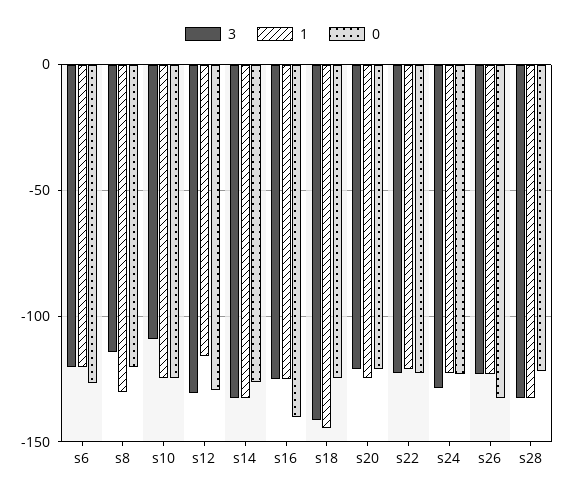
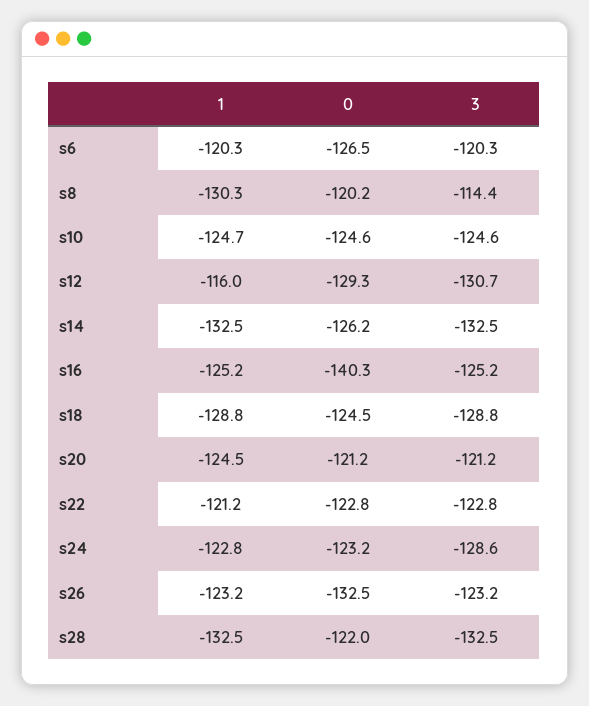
  {
    "3": {
      "s6": -120.3,
      "s8": -114.4,
-     "s10": -110,
+     "s10": -124.6,
      "s12": -130.7,
      "s14": -132.5,
      "s16": -125.2,
-     "s18": -140,
+     "s18": -128.8,
      "s20": -121.2,
      "s22": -122.8,
      "s24": -128.6,
      "s26": -123.2,
      "s28": -132.5
    },
    "1": {
      "s6": -120.3,
      "s8": -130.3,
      "s10": -124.7,
      "s12": -116,
      "s14": -132.5,
      "s16": -125.2,
-     "s18": -145,
+     "s18": -128.8,
      "s20": -124.5,
      "s22": -121.2,
      "s24": -122.8,
      "s26": -123.2,
      "s28": -132.5
    },
    "0": {
      "s6": -126.5,
      "s8": -120.2,
      "s10": -124.6,
      "s12": -129.3,
      "s14": -126.2,
      "s16": -140.3,
      "s18": -124.5,
      "s20": -121.2,
      "s22": -122.8,
      "s24": -123.2,
      "s26": -132.5,
      "s28": -122
    }
  }

